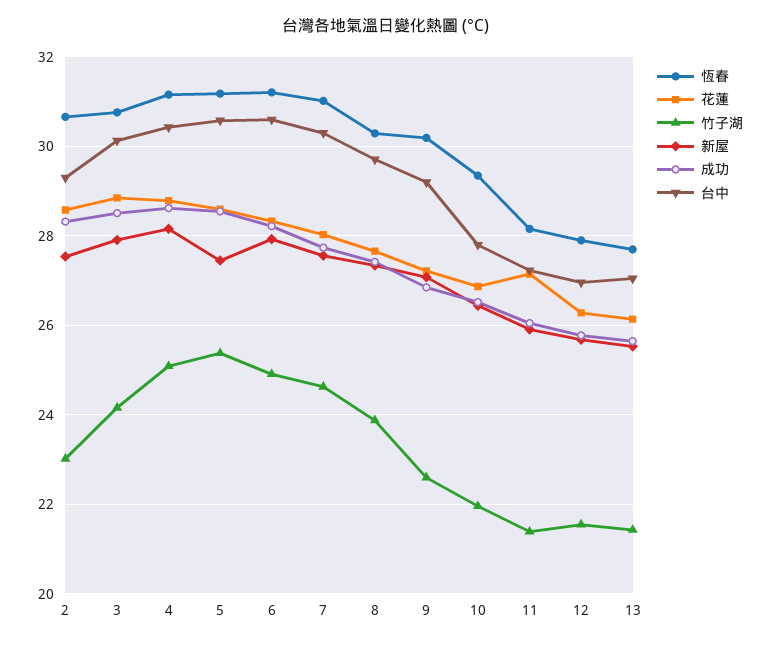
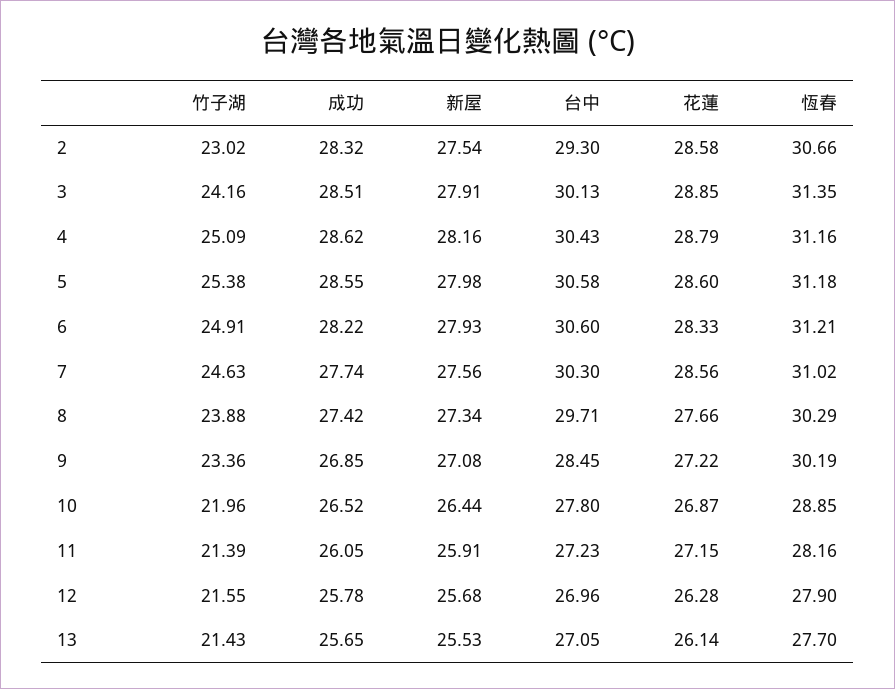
  {
    "恆春": {
      "2": 30.66,
-     "3": 30.8,
+     "3": 31.35,
      "4": 31.16,
      "5": 31.18,
      "6": 31.21,
      "7": 31.02,
      "8": 30.29,
      "9": 30.19,
-     "10": 29.4,
+     "10": 28.85,
      "11": 28.16,
      "12": 27.9,
      "13": 27.7
    },
    "花蓮": {
      "2": 28.58,
      "3": 28.85,
      "4": 28.79,
      "5": 28.6,
      "6": 28.33,
-     "7": 28,
+     "7": 28.56,
      "8": 27.66,
      "9": 27.22,
      "10": 26.87,
      "11": 27.15,
      "12": 26.28,
      "13": 26.14
    },
    "竹子湖": {
      "2": 23.02,
      "3": 24.16,
      "4": 25.09,
      "5": 25.38,
      "6": 24.91,
      "7": 24.63,
      "8": 23.88,
-     "9": 22.6,
+     "9": 23.36,
      "10": 21.96,
      "11": 21.39,
      "12": 21.55,
      "13": 21.43
    },
    "新屋": {
      "2": 27.54,
      "3": 27.91,
      "4": 28.16,
-     "5": 27.4,
+     "5": 27.98,
      "6": 27.93,
      "7": 27.56,
      "8": 27.34,
      "9": 27.08,
      "10": 26.44,
      "11": 25.91,
      "12": 25.68,
      "13": 25.53
    },
    "成功": {
      "2": 28.32,
      "3": 28.51,
      "4": 28.62,
      "5": 28.55,
      "6": 28.22,
      "7": 27.74,
      "8": 27.42,
      "9": 26.85,
      "10": 26.52,
      "11": 26.05,
      "12": 25.78,
      "13": 25.65
    },
    "台中": {
      "2": 29.3,
      "3": 30.13,
      "4": 30.43,
      "5": 30.58,
      "6": 30.6,
      "7": 30.3,
      "8": 29.71,
-     "9": 29.2,
+     "9": 28.45,
      "10": 27.8,
      "11": 27.23,
      "12": 26.96,
      "13": 27.05
    }
  }

